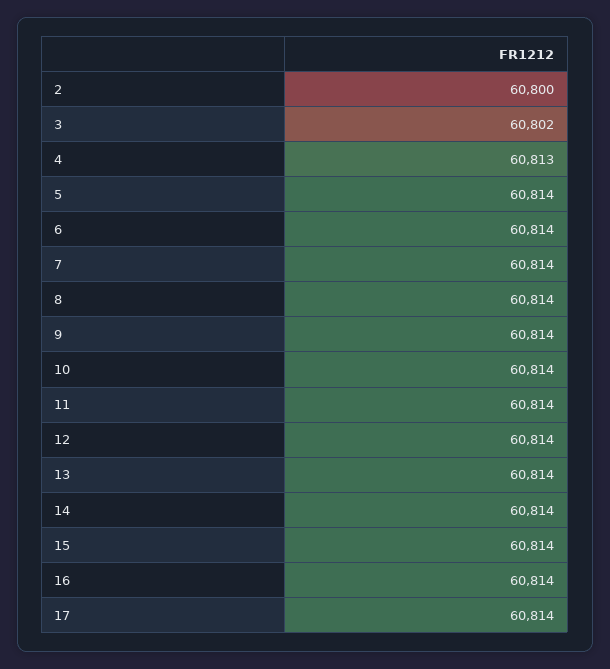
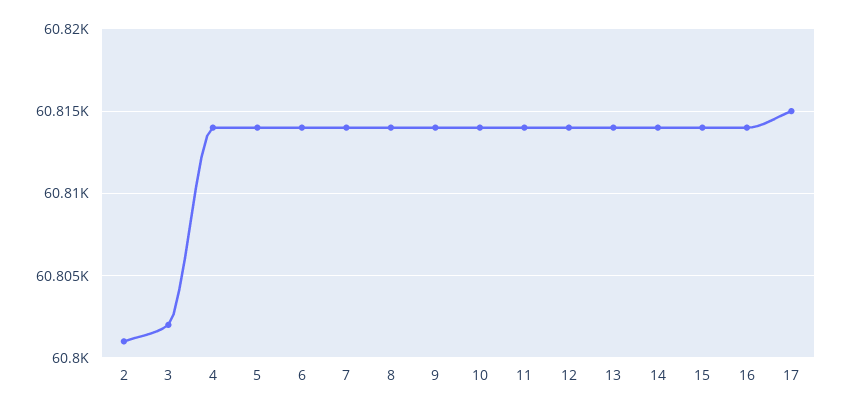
  {
-   "2": 60800,
+   "2": 60801,
    "3": 60802,
-   "4": 60813,
+   "4": 60814,
    "5": 60814,
    "6": 60814,
    "7": 60814,
    "8": 60814,
    "9": 60814,
    "10": 60814,
    "11": 60814,
    "12": 60814,
    "13": 60814,
    "14": 60814,
    "15": 60814,
    "16": 60814,
-   "17": 60814
+   "17": 60815
  }

